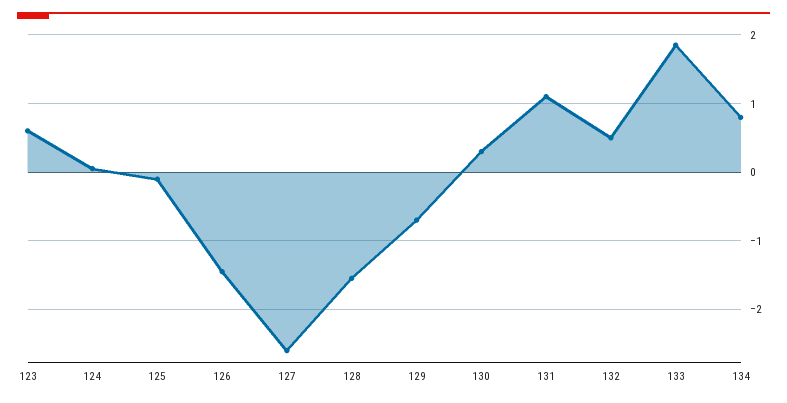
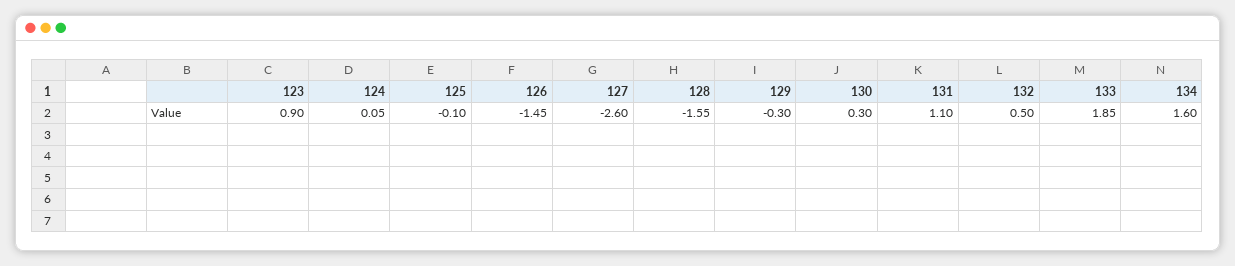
  {
-   "123": 0.6,
+   "123": 0.9,
    "124": 0.05,
    "125": -0.1,
    "126": -1.45,
    "127": -2.6,
    "128": -1.55,
-   "129": -0.7,
+   "129": -0.3,
    "130": 0.3,
    "131": 1.1,
    "132": 0.5,
    "133": 1.85,
-   "134": 0.8
+   "134": 1.6
  }

